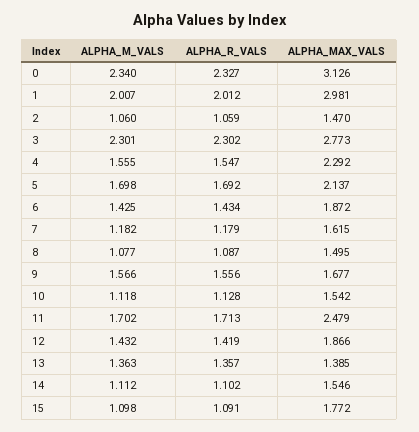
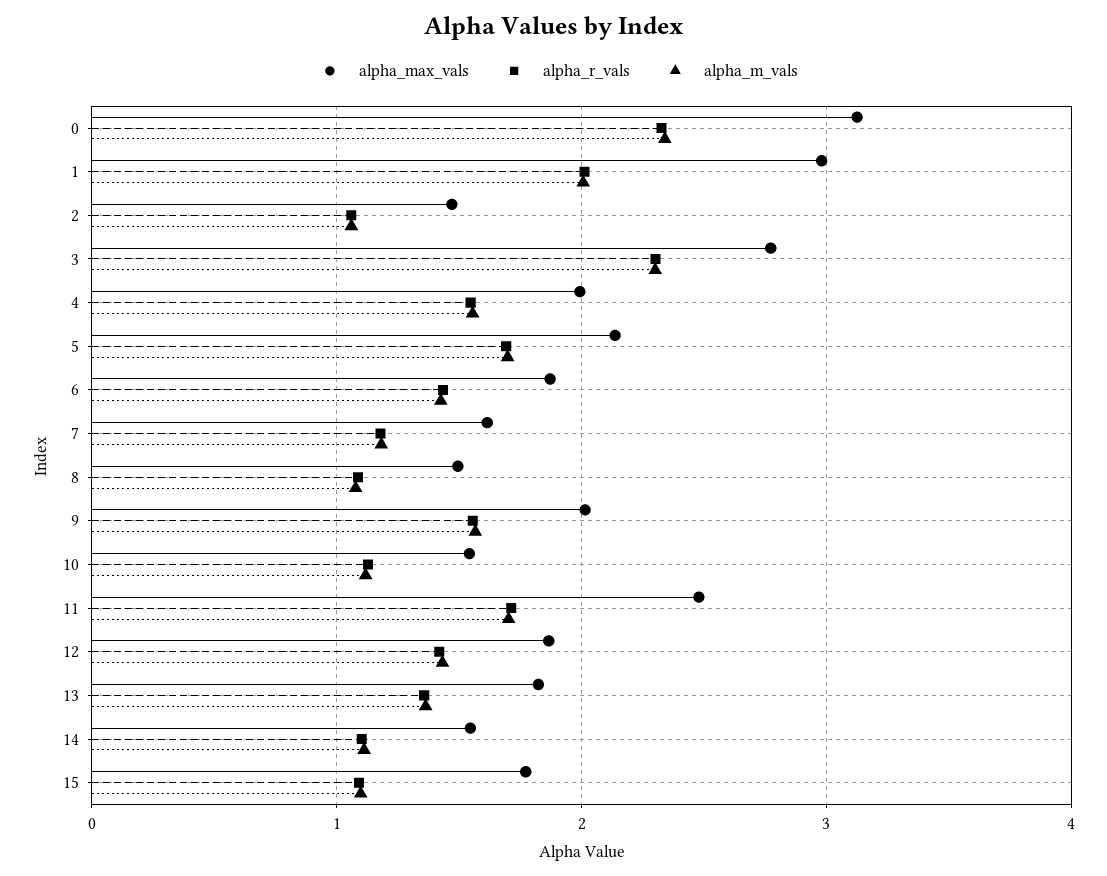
  {
    "ALPHA_M_VALS": {
      "0": 2.34,
      "1": 2.007,
      "2": 1.06,
      "3": 2.301,
      "4": 1.555,
      "5": 1.698,
      "6": 1.425,
      "7": 1.182,
      "8": 1.077,
      "9": 1.566,
      "10": 1.118,
      "11": 1.702,
      "12": 1.432,
      "13": 1.363,
      "14": 1.112,
      "15": 1.098
    },
    "ALPHA_R_VALS": {
      "0": 2.327,
      "1": 2.012,
      "2": 1.059,
      "3": 2.302,
      "4": 1.547,
      "5": 1.692,
      "6": 1.434,
      "7": 1.179,
      "8": 1.087,
      "9": 1.556,
      "10": 1.128,
      "11": 1.713,
      "12": 1.419,
      "13": 1.357,
      "14": 1.102,
      "15": 1.091
    },
    "ALPHA_MAX_VALS": {
      "0": 3.126,
      "1": 2.981,
      "2": 1.47,
      "3": 2.773,
-     "4": 2.292,
+     "4": 2,
      "5": 2.137,
      "6": 1.872,
      "7": 1.615,
      "8": 1.495,
-     "9": 1.677,
+     "9": 2,
      "10": 1.542,
      "11": 2.479,
      "12": 1.866,
-     "13": 1.385,
+     "13": 1.8,
      "14": 1.546,
      "15": 1.772
    }
  }

